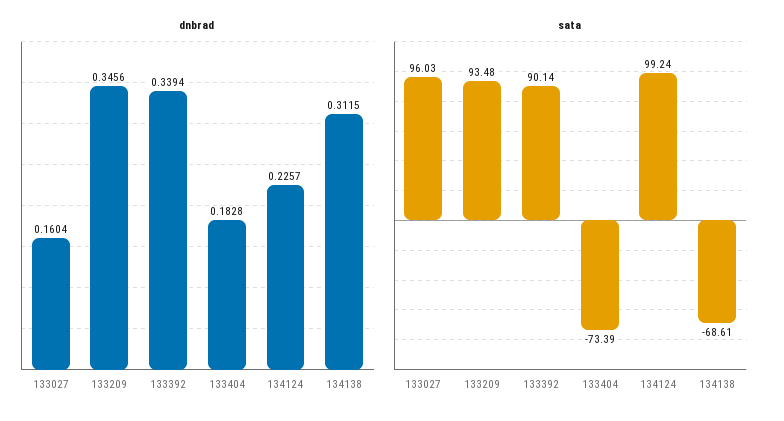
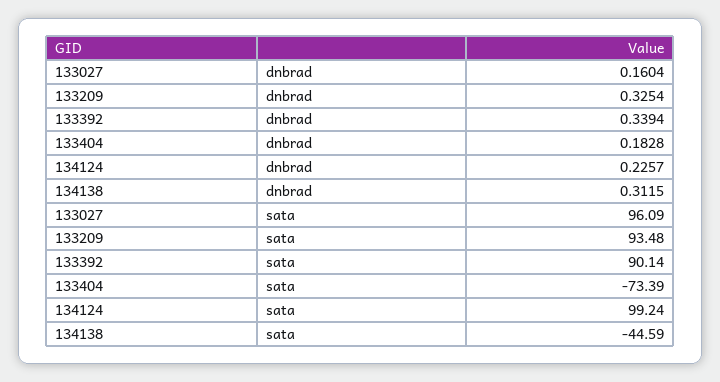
  {
    "dnbrad": {
      "133027": 0.1604,
-     "133209": 0.3456,
+     "133209": 0.3254,
      "133392": 0.3394,
      "133404": 0.1828,
      "134124": 0.2257,
      "134138": 0.3115
    },
    "sata": {
-     "133027": 96.03,
+     "133027": 96.09,
      "133209": 93.48,
      "133392": 90.14,
      "133404": -73.39,
      "134124": 99.24,
-     "134138": -68.61
+     "134138": -44.59
    }
  }

